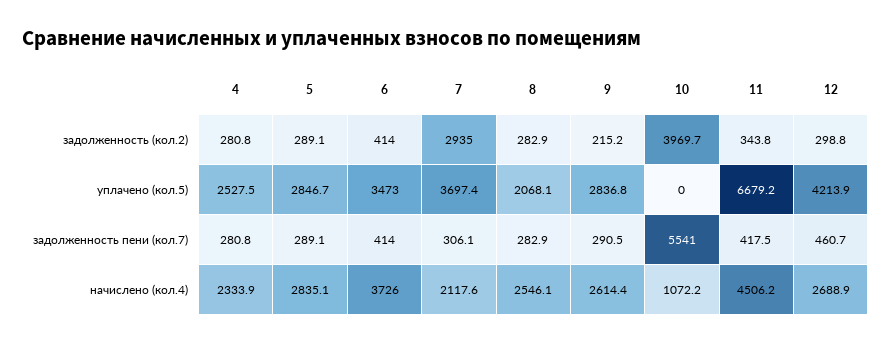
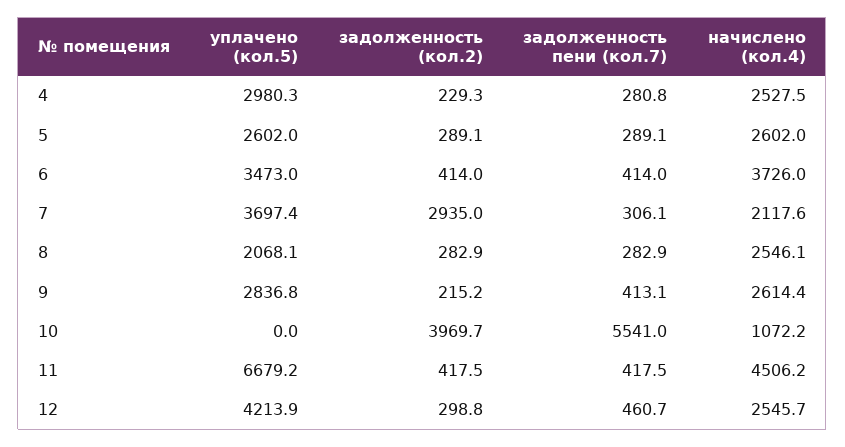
  {
    "4": {
-     "задолженность (кол.2)": 280.8,
+     "задолженность (кол.2)": 229.3,
-     "уплачено (кол.5)": 2527.5,
+     "уплачено (кол.5)": 2980.3,
      "задолженность пени (кол.7)": 280.8,
-     "начислено (кол.4)": 2333.9
+     "начислено (кол.4)": 2527.5
    },
    "5": {
      "задолженность (кол.2)": 289.1,
-     "уплачено (кол.5)": 2846.7,
+     "уплачено (кол.5)": 2602,
      "задолженность пени (кол.7)": 289.1,
-     "начислено (кол.4)": 2835.1
+     "начислено (кол.4)": 2602
    },
    "6": {
      "задолженность (кол.2)": 414,
      "уплачено (кол.5)": 3473,
      "задолженность пени (кол.7)": 414,
      "начислено (кол.4)": 3726
    },
    "7": {
      "задолженность (кол.2)": 2935,
      "уплачено (кол.5)": 3697.4,
      "задолженность пени (кол.7)": 306.1,
      "начислено (кол.4)": 2117.6
    },
    "8": {
      "задолженность (кол.2)": 282.9,
      "уплачено (кол.5)": 2068.1,
      "задолженность пени (кол.7)": 282.9,
      "начислено (кол.4)": 2546.1
    },
    "9": {
      "задолженность (кол.2)": 215.2,
      "уплачено (кол.5)": 2836.8,
-     "задолженность пени (кол.7)": 290.5,
+     "задолженность пени (кол.7)": 413.1,
      "начислено (кол.4)": 2614.4
    },
    "10": {
      "задолженность (кол.2)": 3969.7,
      "уплачено (кол.5)": 0,
      "задолженность пени (кол.7)": 5541,
      "начислено (кол.4)": 1072.2
    },
    "11": {
-     "задолженность (кол.2)": 343.8,
+     "задолженность (кол.2)": 417.5,
      "уплачено (кол.5)": 6679.2,
      "задолженность пени (кол.7)": 417.5,
      "начислено (кол.4)": 4506.2
    },
    "12": {
      "задолженность (кол.2)": 298.8,
      "уплачено (кол.5)": 4213.9,
      "задолженность пени (кол.7)": 460.7,
-     "начислено (кол.4)": 2688.9
+     "начислено (кол.4)": 2545.7
    }
  }

